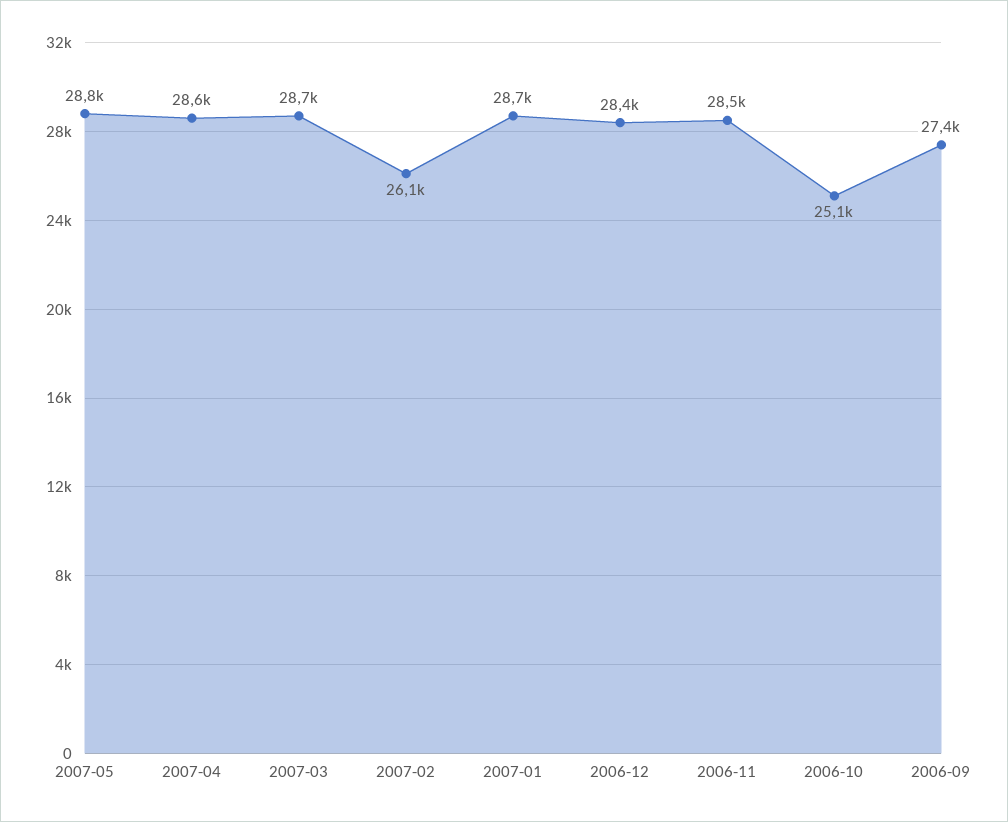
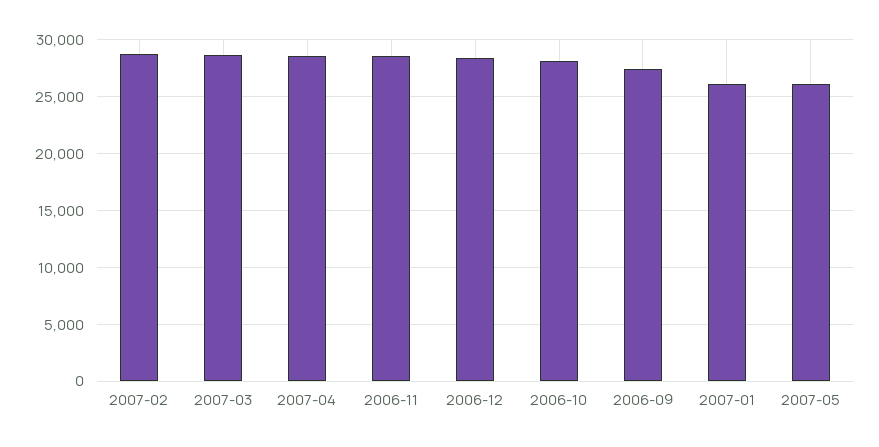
  {
-   "2007-05": 28800,
+   "2007-05": 26000,
    "2007-04": 28600,
    "2007-03": 28700,
-   "2007-02": 26100,
+   "2007-02": 29000,
-   "2007-01": 28700,
+   "2007-01": 26000,
    "2006-12": 28400,
    "2006-11": 28500,
-   "2006-10": 25100,
+   "2006-10": 28000,
    "2006-09": 27400
  }

